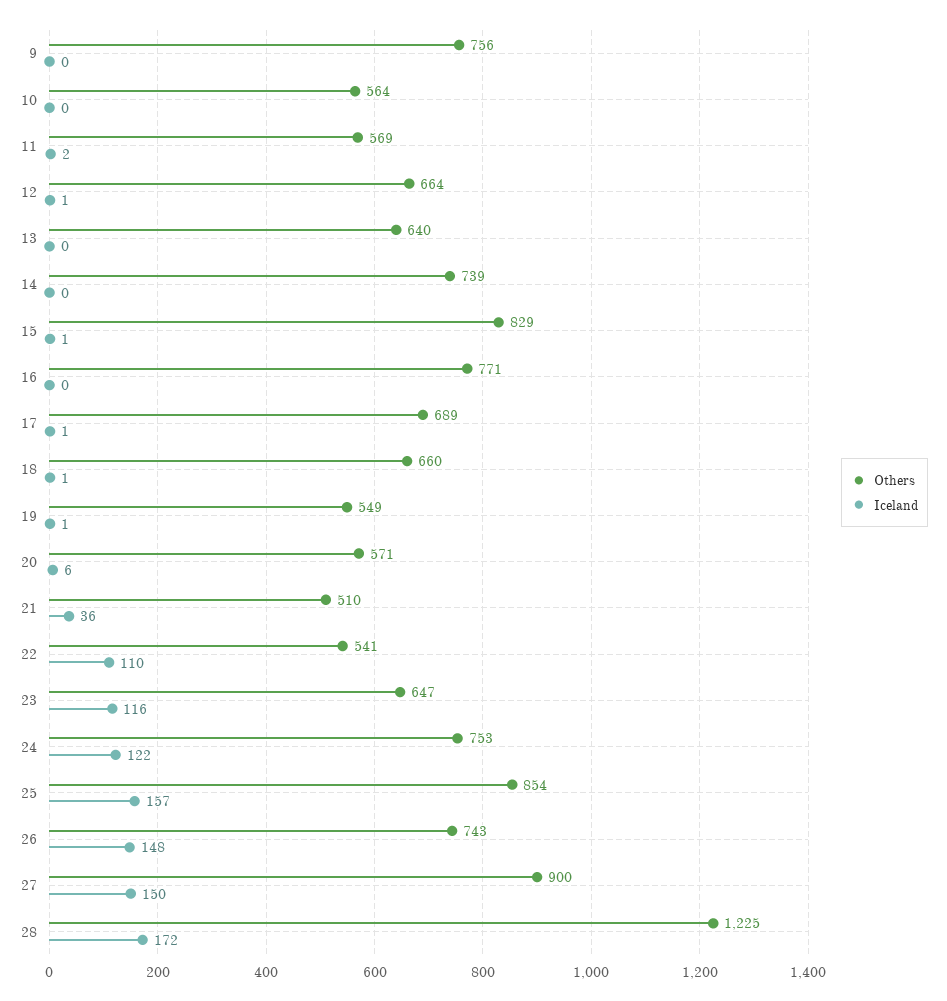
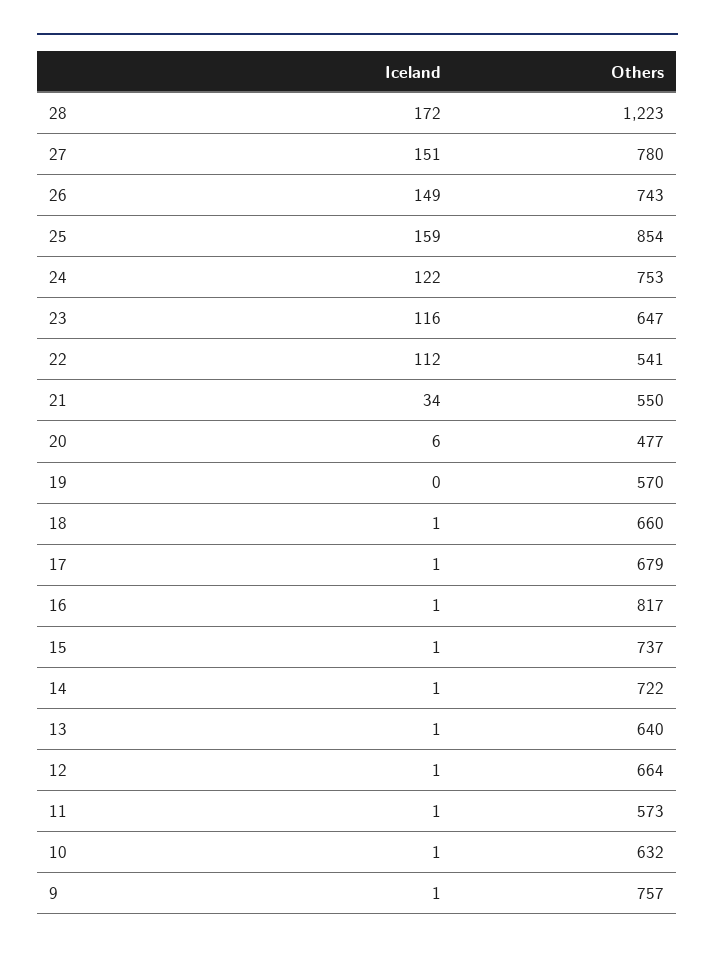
  {
    "Others": {
-     "9": 756,
+     "9": 757,
-     "10": 564,
+     "10": 632,
-     "11": 569,
+     "11": 573,
      "12": 664,
      "13": 640,
-     "14": 739,
+     "14": 722,
-     "15": 829,
+     "15": 737,
-     "16": 771,
+     "16": 817,
-     "17": 689,
+     "17": 679,
      "18": 660,
-     "19": 549,
+     "19": 570,
-     "20": 571,
+     "20": 477,
-     "21": 510,
+     "21": 550,
      "22": 541,
      "23": 647,
      "24": 753,
      "25": 854,
      "26": 743,
-     "27": 900,
+     "27": 780,
-     "28": 1225
+     "28": 1223
    },
    "Iceland": {
-     "9": 0,
+     "9": 1,
-     "10": 0,
+     "10": 1,
-     "11": 2,
+     "11": 1,
      "12": 1,
-     "13": 0,
+     "13": 1,
-     "14": 0,
+     "14": 1,
      "15": 1,
-     "16": 0,
+     "16": 1,
      "17": 1,
      "18": 1,
-     "19": 1,
+     "19": 0,
      "20": 6,
-     "21": 36,
+     "21": 34,
-     "22": 110,
+     "22": 112,
      "23": 116,
      "24": 122,
-     "25": 157,
+     "25": 159,
-     "26": 148,
+     "26": 149,
-     "27": 150,
+     "27": 151,
      "28": 172
    }
  }

